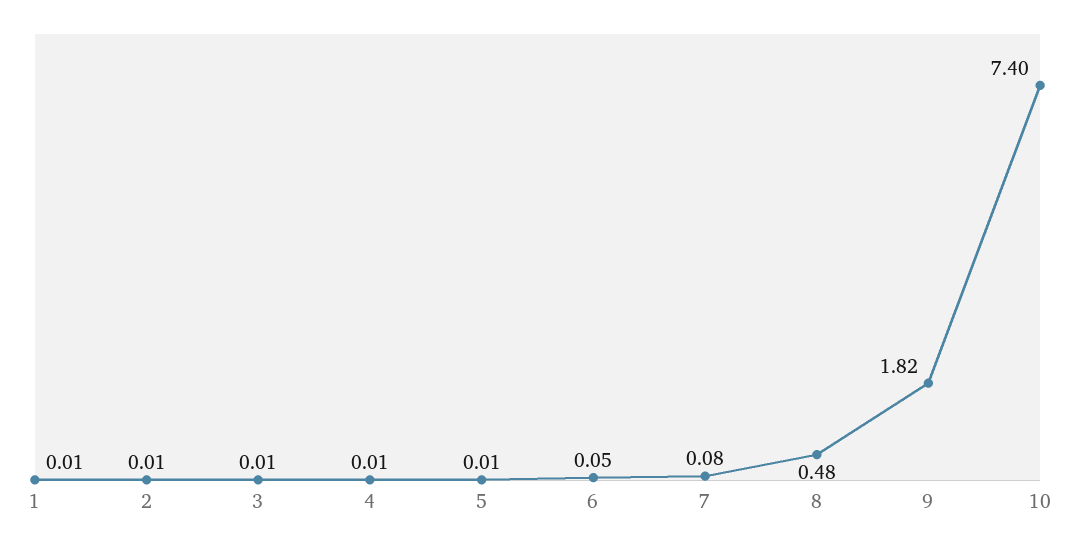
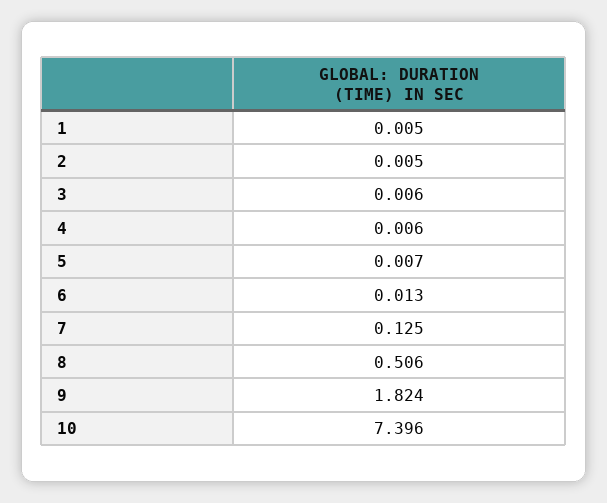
  {
    "1": 0.005,
    "2": 0.005,
    "3": 0.006,
    "4": 0.006,
    "5": 0.007,
-   "6": 0.05,
+   "6": 0.013,
-   "7": 0.08,
+   "7": 0.125,
-   "8": 0.48,
+   "8": 0.506,
    "9": 1.824,
    "10": 7.396
  }

